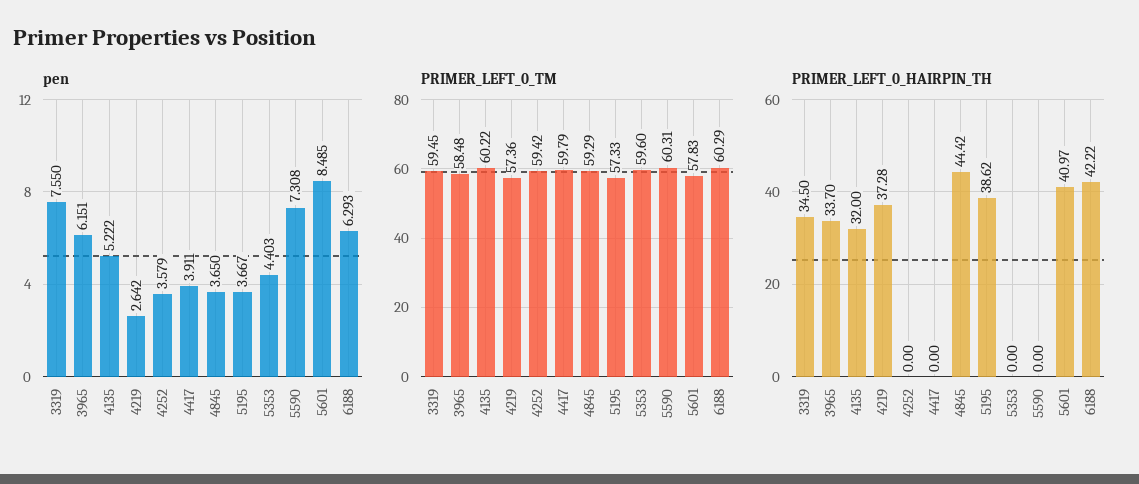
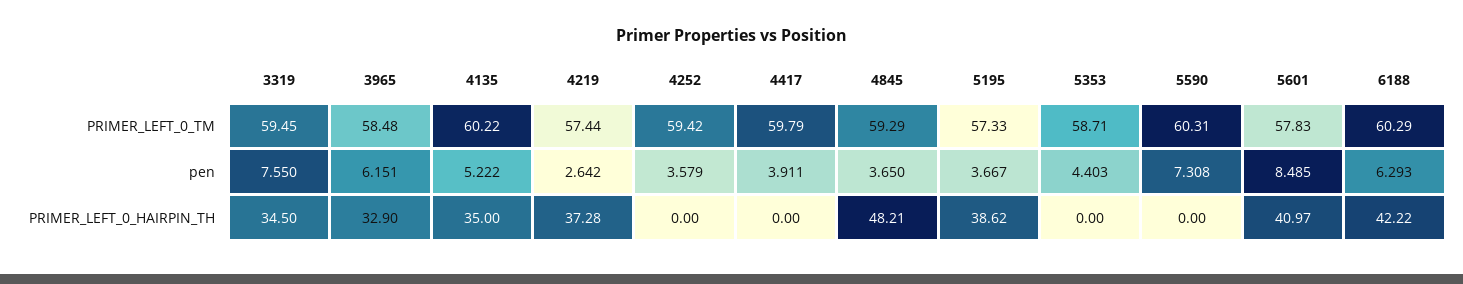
  {
    "pen": {
      "3319": 7.55,
      "3965": 6.151,
      "4135": 5.222,
      "4219": 2.642,
      "4252": 3.579,
      "4417": 3.911,
      "4845": 3.65,
      "5195": 3.667,
      "5353": 4.403,
      "5590": 7.308,
      "5601": 8.485,
      "6188": 6.293
    },
    "PRIMER_LEFT_0_TM": {
      "3319": 59.45,
      "3965": 58.48,
      "4135": 60.22,
-     "4219": 57.36,
+     "4219": 57.44,
      "4252": 59.42,
      "4417": 59.79,
      "4845": 59.29,
      "5195": 57.33,
-     "5353": 59.6,
+     "5353": 58.71,
      "5590": 60.31,
      "5601": 57.83,
      "6188": 60.29
    },
    "PRIMER_LEFT_0_HAIRPIN_TH": {
      "3319": 34.5,
-     "3965": 33.7,
+     "3965": 32.9,
-     "4135": 32,
+     "4135": 35,
      "4219": 37.28,
      "4252": 0,
      "4417": 0,
-     "4845": 44.42,
+     "4845": 48.21,
      "5195": 38.62,
      "5353": 0,
      "5590": 0,
      "5601": 40.97,
      "6188": 42.22
    }
  }

